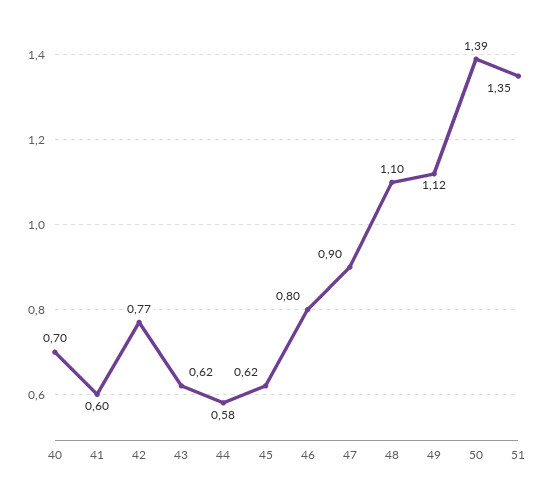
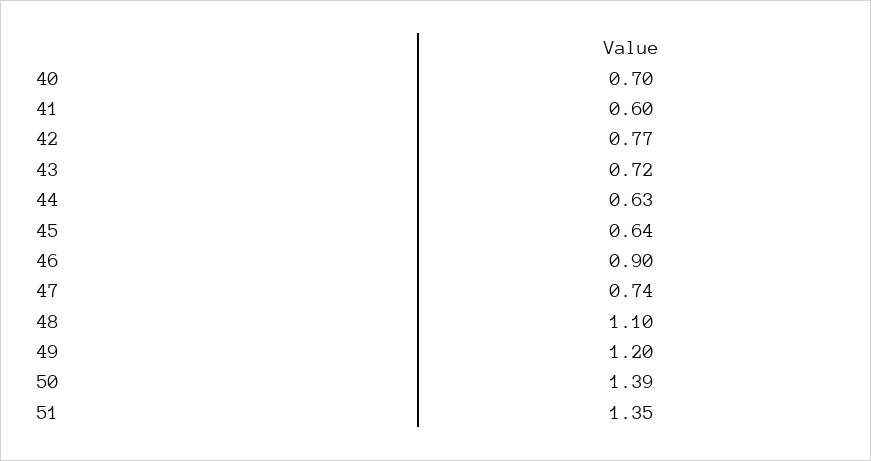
  {
    "40": 0.7,
    "41": 0.6,
    "42": 0.77,
-   "43": 0.62,
+   "43": 0.72,
-   "44": 0.58,
+   "44": 0.63,
-   "45": 0.62,
+   "45": 0.64,
-   "46": 0.8,
+   "46": 0.9,
-   "47": 0.9,
+   "47": 0.74,
    "48": 1.1,
-   "49": 1.12,
+   "49": 1.2,
    "50": 1.39,
    "51": 1.35
  }

